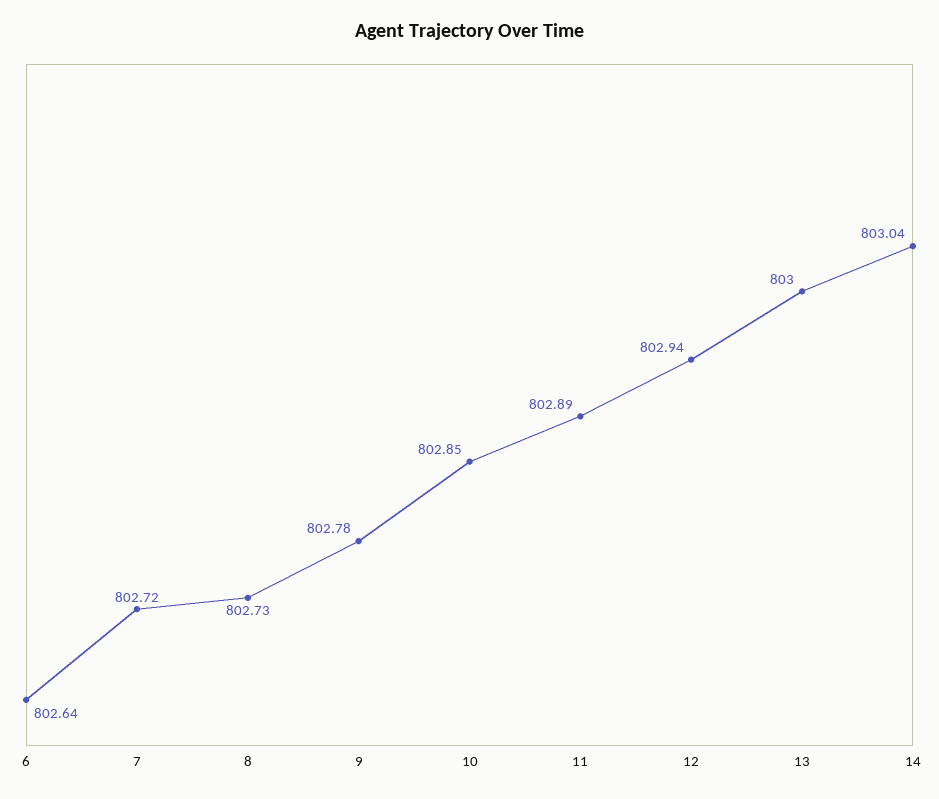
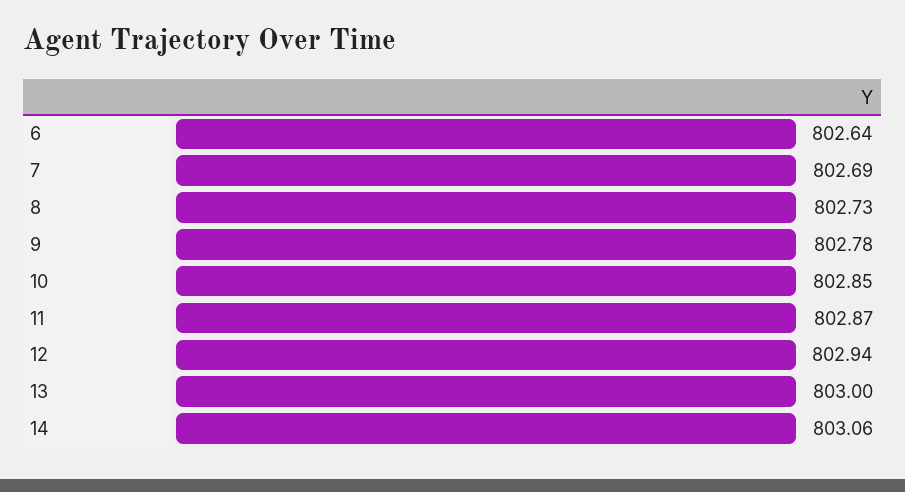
  {
    "6": 802.64,
-   "7": 802.72,
+   "7": 802.69,
    "8": 802.73,
    "9": 802.78,
    "10": 802.85,
-   "11": 802.89,
+   "11": 802.87,
    "12": 802.94,
    "13": 803,
-   "14": 803.04
+   "14": 803.06
  }

